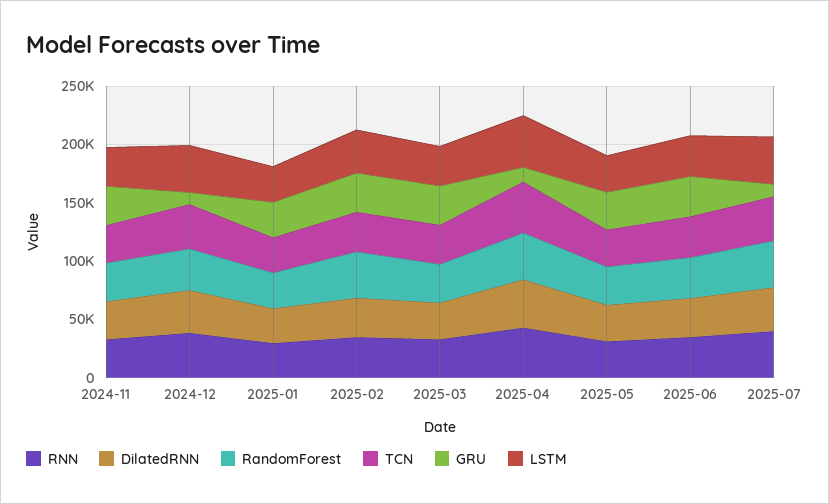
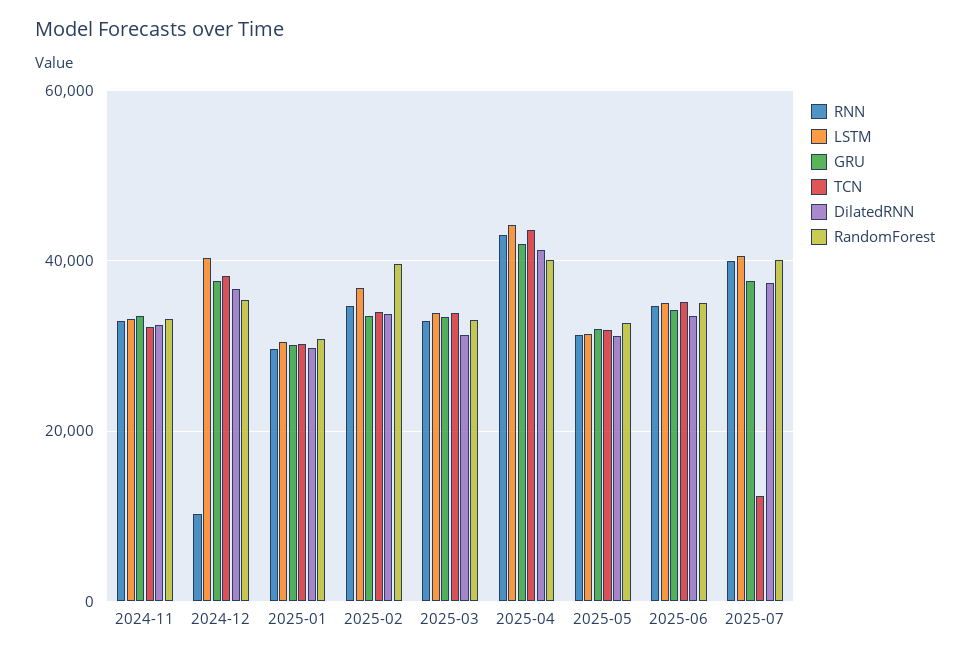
  {
    "RNN": {
      "2024-11": 32000,
-     "2024-12": 40000,
+     "2024-12": 10000,
      "2025-01": 30000,
      "2025-02": 34000,
      "2025-03": 32000,
      "2025-04": 44000,
      "2025-05": 32000,
      "2025-06": 34000,
      "2025-07": 40000
    },
    "DilatedRNN": {
      "2024-11": 32000,
      "2024-12": 36000,
      "2025-01": 30000,
      "2025-02": 34000,
      "2025-03": 32000,
      "2025-04": 42000,
      "2025-05": 32000,
      "2025-06": 34000,
      "2025-07": 38000
    },
    "RandomForest": {
      "2024-11": 34000,
      "2024-12": 36000,
      "2025-01": 30000,
      "2025-02": 40000,
      "2025-03": 34000,
      "2025-04": 40000,
      "2025-05": 32000,
      "2025-06": 36000,
      "2025-07": 40000
    },
    "TCN": {
      "2024-11": 32000,
      "2024-12": 38000,
      "2025-01": 30000,
      "2025-02": 34000,
      "2025-03": 34000,
      "2025-04": 44000,
      "2025-05": 32000,
      "2025-06": 36000,
-     "2025-07": 40000
+     "2025-07": 12000
    },
    "GRU": {
      "2024-11": 34000,
-     "2024-12": 10000,
+     "2024-12": 38000,
      "2025-01": 30000,
      "2025-02": 34000,
      "2025-03": 34000,
-     "2025-04": 10000,
+     "2025-04": 42000,
      "2025-05": 32000,
      "2025-06": 34000,
-     "2025-07": 10000
+     "2025-07": 38000
    },
    "LSTM": {
      "2024-11": 34000,
      "2024-12": 40000,
      "2025-01": 30000,
      "2025-02": 36000,
      "2025-03": 34000,
      "2025-04": 44000,
      "2025-05": 32000,
      "2025-06": 36000,
      "2025-07": 40000
    }
  }

